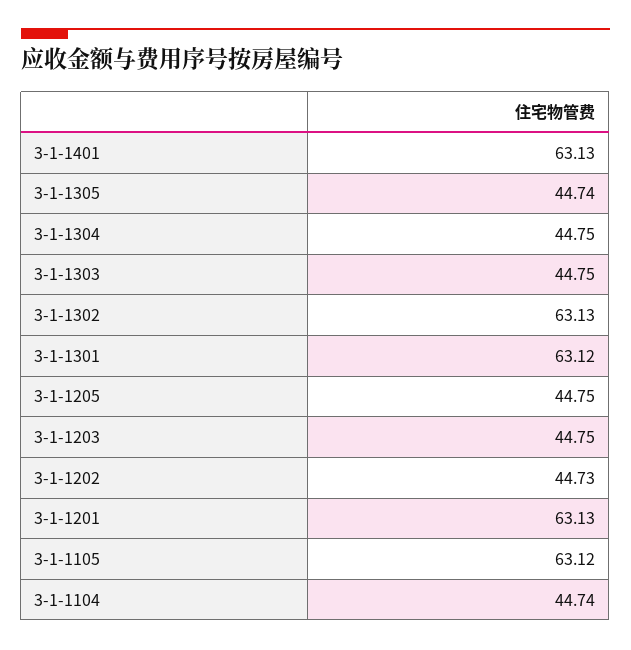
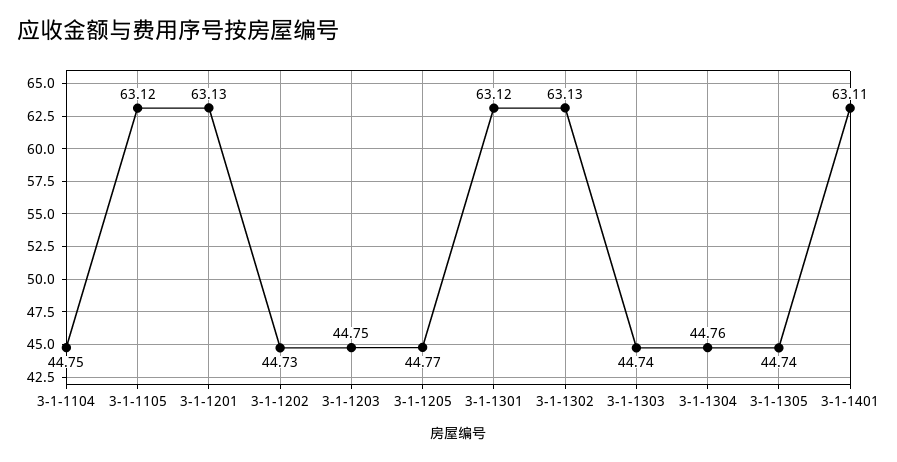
  {
-   "3-1-1401": 63.13,
+   "3-1-1401": 63.11,
    "3-1-1305": 44.74,
-   "3-1-1304": 44.75,
+   "3-1-1304": 44.76,
-   "3-1-1303": 44.75,
+   "3-1-1303": 44.74,
    "3-1-1302": 63.13,
    "3-1-1301": 63.12,
-   "3-1-1205": 44.75,
+   "3-1-1205": 44.77,
    "3-1-1203": 44.75,
    "3-1-1202": 44.73,
    "3-1-1201": 63.13,
    "3-1-1105": 63.12,
-   "3-1-1104": 44.74
+   "3-1-1104": 44.75
  }

